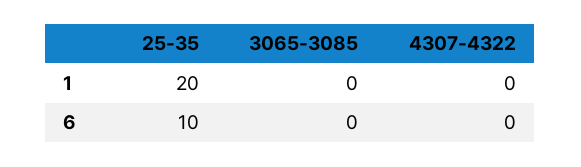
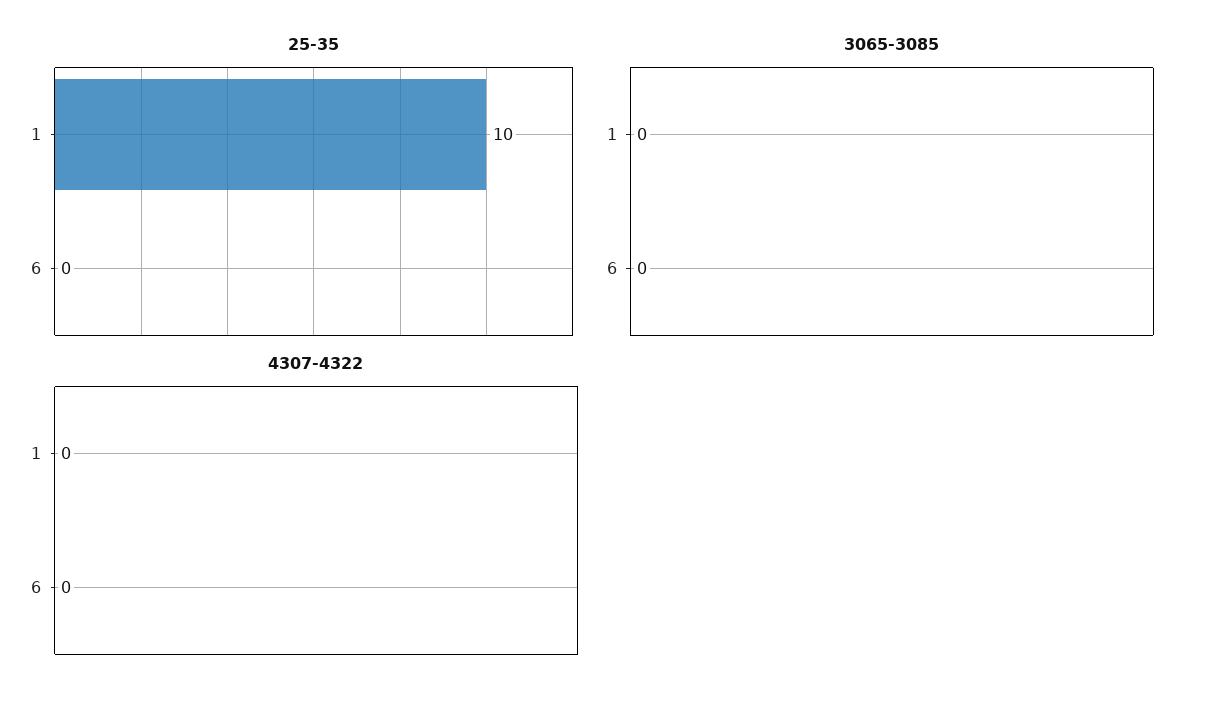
  {
    "25-35": {
-     "1": 20,
+     "1": 10,
-     "6": 10
+     "6": 0
    },
    "3065-3085": {
      "1": 0,
      "6": 0
    },
    "4307-4322": {
      "1": 0,
      "6": 0
    }
  }

